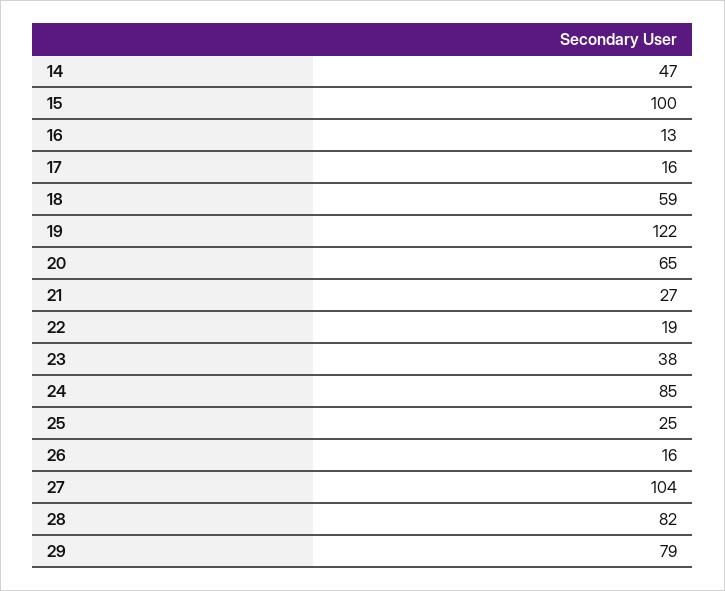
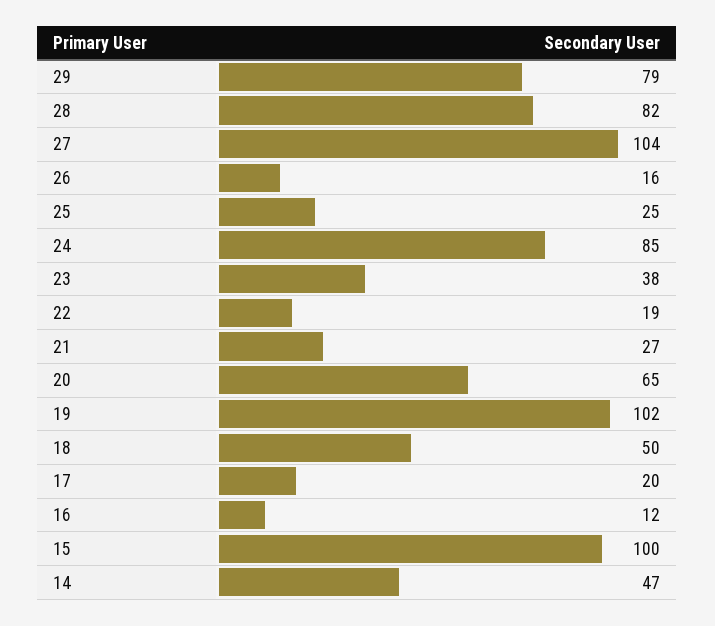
  {
    "14": 47,
    "15": 100,
-   "16": 13,
+   "16": 12,
-   "17": 16,
+   "17": 20,
-   "18": 59,
+   "18": 50,
-   "19": 122,
+   "19": 102,
    "20": 65,
    "21": 27,
    "22": 19,
    "23": 38,
    "24": 85,
    "25": 25,
    "26": 16,
    "27": 104,
    "28": 82,
    "29": 79
  }

